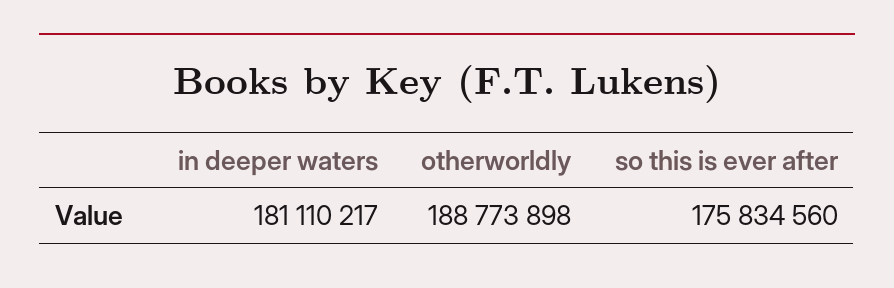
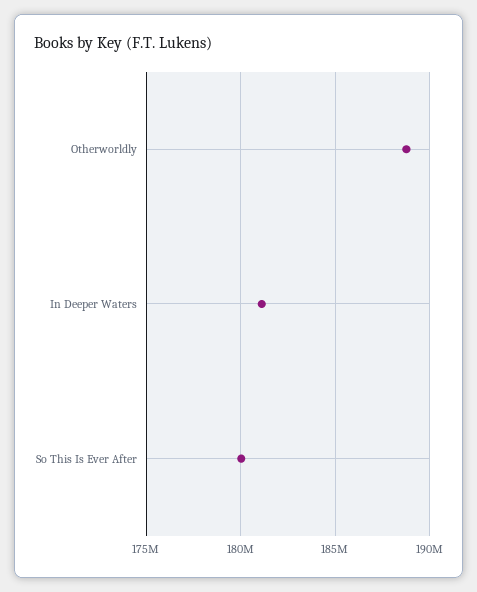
  {
    "in deeper waters": 181110217,
    "otherworldly": 188773898,
-   "so this is ever after": 175834560
+   "so this is ever after": 180000000
  }

